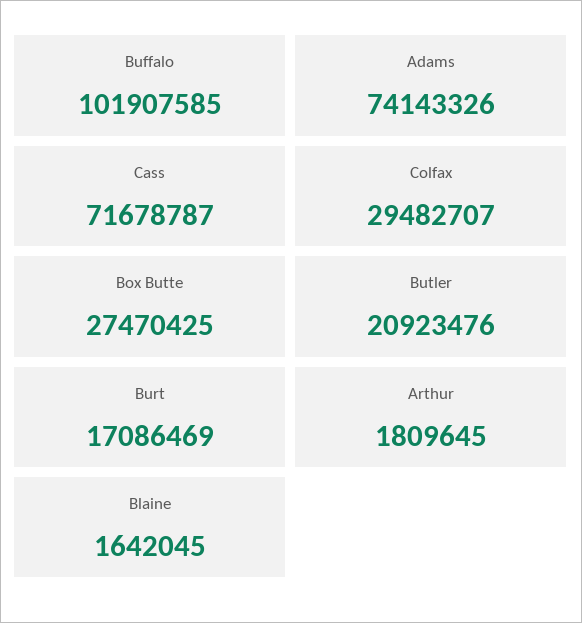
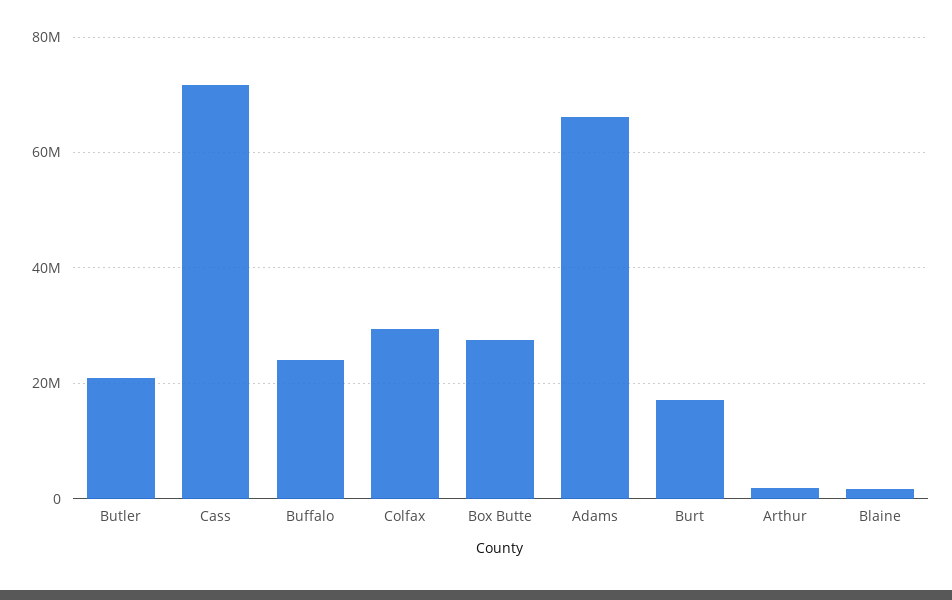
  {
-   "Buffalo": 101907585,
+   "Buffalo": 24000000,
-   "Adams": 74143326,
+   "Adams": 66000000,
    "Cass": 71678787,
    "Colfax": 29482707,
    "Box Butte": 27470425,
    "Butler": 20923476,
    "Burt": 17086469,
    "Arthur": 1809645,
    "Blaine": 1642045
  }

